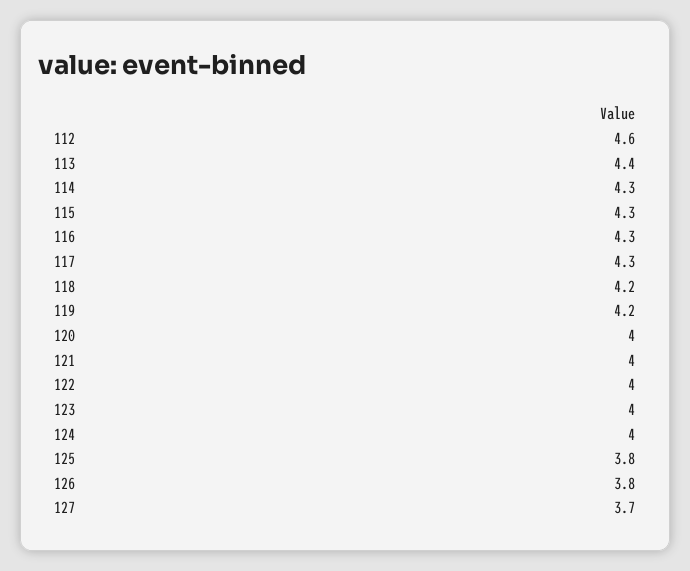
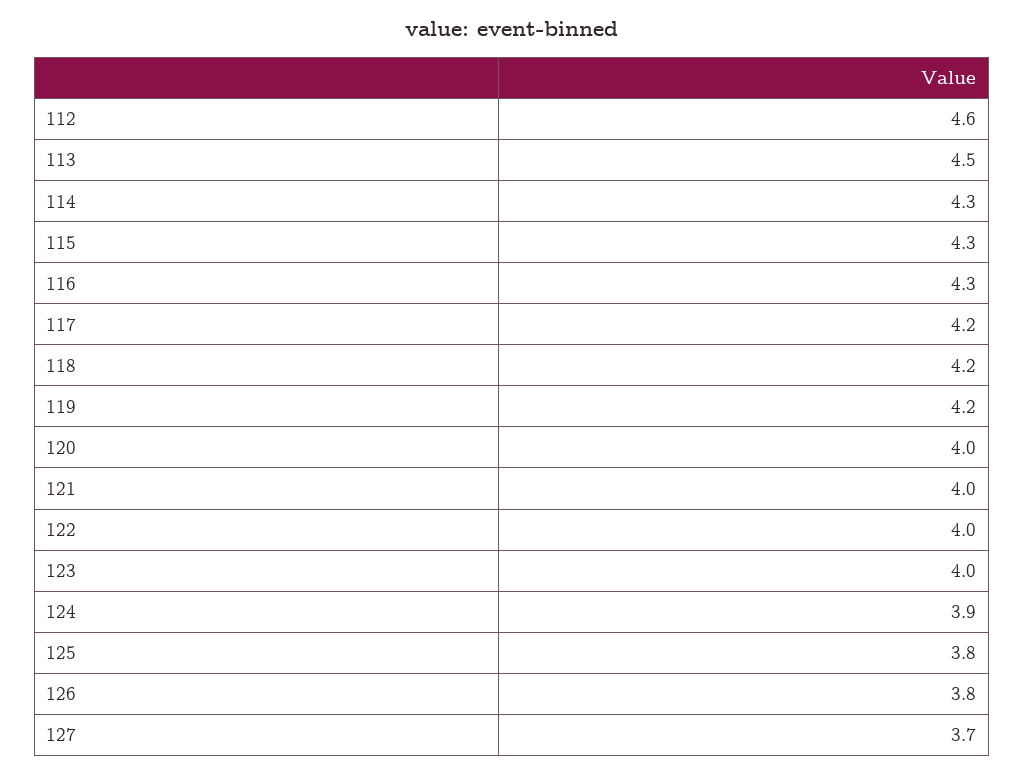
  {
    "112": 4.6,
-   "113": 4.4,
+   "113": 4.5,
    "114": 4.3,
    "115": 4.3,
    "116": 4.3,
-   "117": 4.3,
+   "117": 4.2,
    "118": 4.2,
    "119": 4.2,
    "120": 4,
    "121": 4,
    "122": 4,
    "123": 4,
-   "124": 4,
+   "124": 3.9,
    "125": 3.8,
    "126": 3.8,
    "127": 3.7
  }

